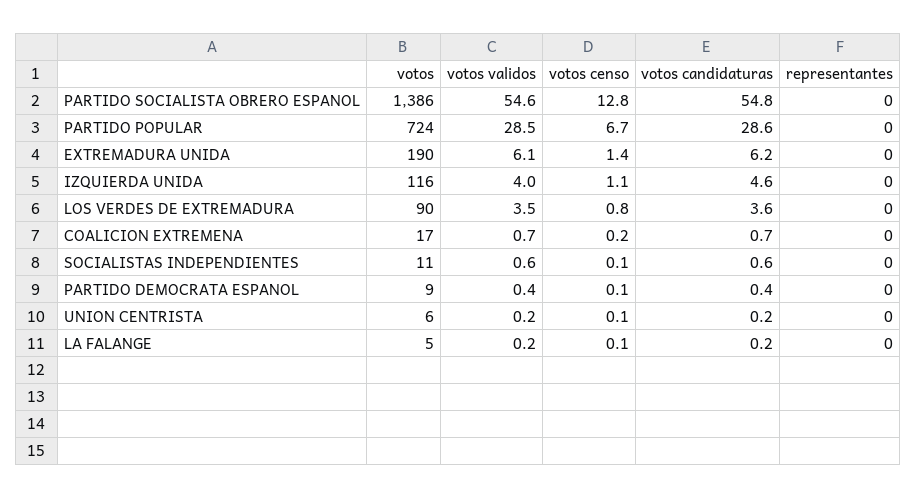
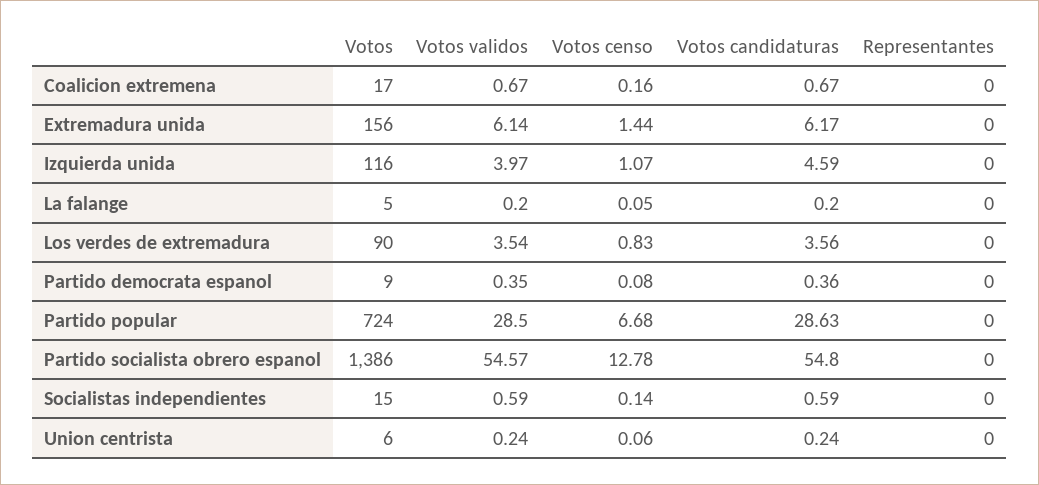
  {
    "votos": {
      "PARTIDO SOCIALISTA OBRERO ESPANOL": 1386,
      "PARTIDO POPULAR": 724,
-     "EXTREMADURA UNIDA": 190,
+     "EXTREMADURA UNIDA": 156,
      "IZQUIERDA UNIDA": 116,
      "LOS VERDES DE EXTREMADURA": 90,
      "COALICION EXTREMENA": 17,
-     "SOCIALISTAS INDEPENDIENTES": 11,
+     "SOCIALISTAS INDEPENDIENTES": 15,
      "PARTIDO DEMOCRATA ESPANOL": 9,
      "UNION CENTRISTA": 6,
      "LA FALANGE": 5
    },
    "votos validos": {
      "PARTIDO SOCIALISTA OBRERO ESPANOL": 54.57,
      "PARTIDO POPULAR": 28.5,
      "EXTREMADURA UNIDA": 6.14,
      "IZQUIERDA UNIDA": 3.97,
      "LOS VERDES DE EXTREMADURA": 3.54,
      "COALICION EXTREMENA": 0.67,
      "SOCIALISTAS INDEPENDIENTES": 0.59,
      "PARTIDO DEMOCRATA ESPANOL": 0.35,
      "UNION CENTRISTA": 0.24,
      "LA FALANGE": 0.2
    },
    "votos censo": {
      "PARTIDO SOCIALISTA OBRERO ESPANOL": 12.78,
      "PARTIDO POPULAR": 6.68,
      "EXTREMADURA UNIDA": 1.44,
      "IZQUIERDA UNIDA": 1.07,
      "LOS VERDES DE EXTREMADURA": 0.83,
      "COALICION EXTREMENA": 0.16,
      "SOCIALISTAS INDEPENDIENTES": 0.14,
      "PARTIDO DEMOCRATA ESPANOL": 0.08,
      "UNION CENTRISTA": 0.06,
      "LA FALANGE": 0.05
    },
    "votos candidaturas": {
      "PARTIDO SOCIALISTA OBRERO ESPANOL": 54.8,
      "PARTIDO POPULAR": 28.63,
      "EXTREMADURA UNIDA": 6.17,
      "IZQUIERDA UNIDA": 4.59,
      "LOS VERDES DE EXTREMADURA": 3.56,
      "COALICION EXTREMENA": 0.67,
      "SOCIALISTAS INDEPENDIENTES": 0.59,
      "PARTIDO DEMOCRATA ESPANOL": 0.36,
      "UNION CENTRISTA": 0.24,
      "LA FALANGE": 0.2
    },
    "representantes": {
      "PARTIDO SOCIALISTA OBRERO ESPANOL": 0,
      "PARTIDO POPULAR": 0,
      "EXTREMADURA UNIDA": 0,
      "IZQUIERDA UNIDA": 0,
      "LOS VERDES DE EXTREMADURA": 0,
      "COALICION EXTREMENA": 0,
      "SOCIALISTAS INDEPENDIENTES": 0,
      "PARTIDO DEMOCRATA ESPANOL": 0,
      "UNION CENTRISTA": 0,
      "LA FALANGE": 0
    }
  }

